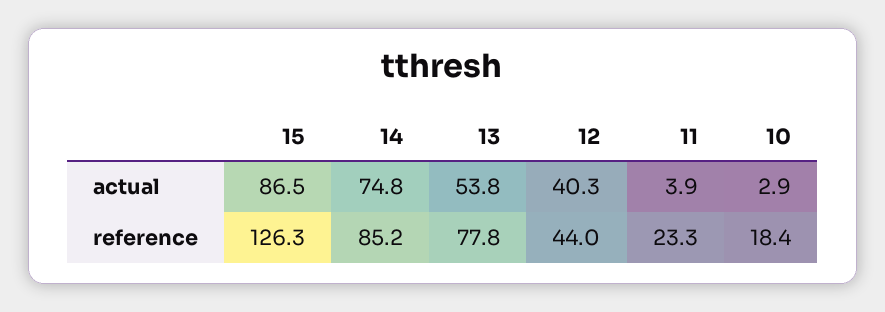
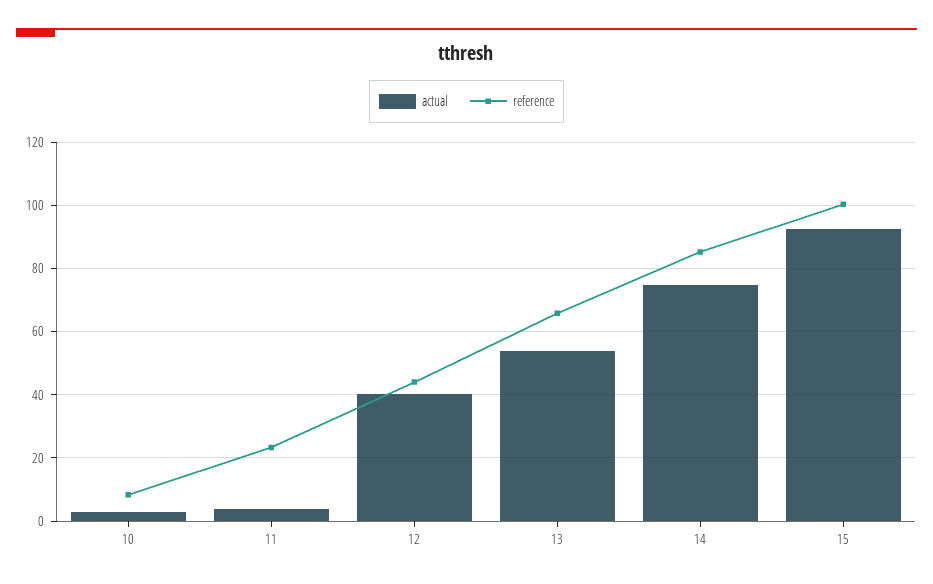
  {
    "actual": {
-     "15": 86.5,
+     "15": 92,
      "14": 74.8,
      "13": 53.8,
      "12": 40.3,
      "11": 3.9,
      "10": 2.9
    },
    "reference": {
-     "15": 126.3,
+     "15": 100,
      "14": 85.2,
-     "13": 77.8,
+     "13": 66,
      "12": 44,
      "11": 23.3,
-     "10": 18.4
+     "10": 8
    }
  }

